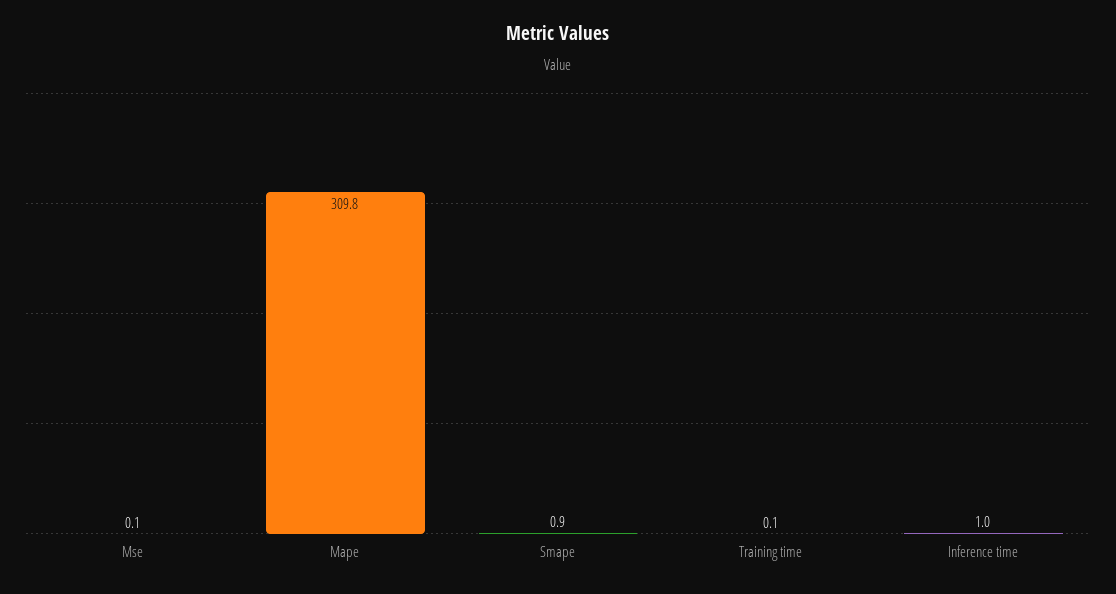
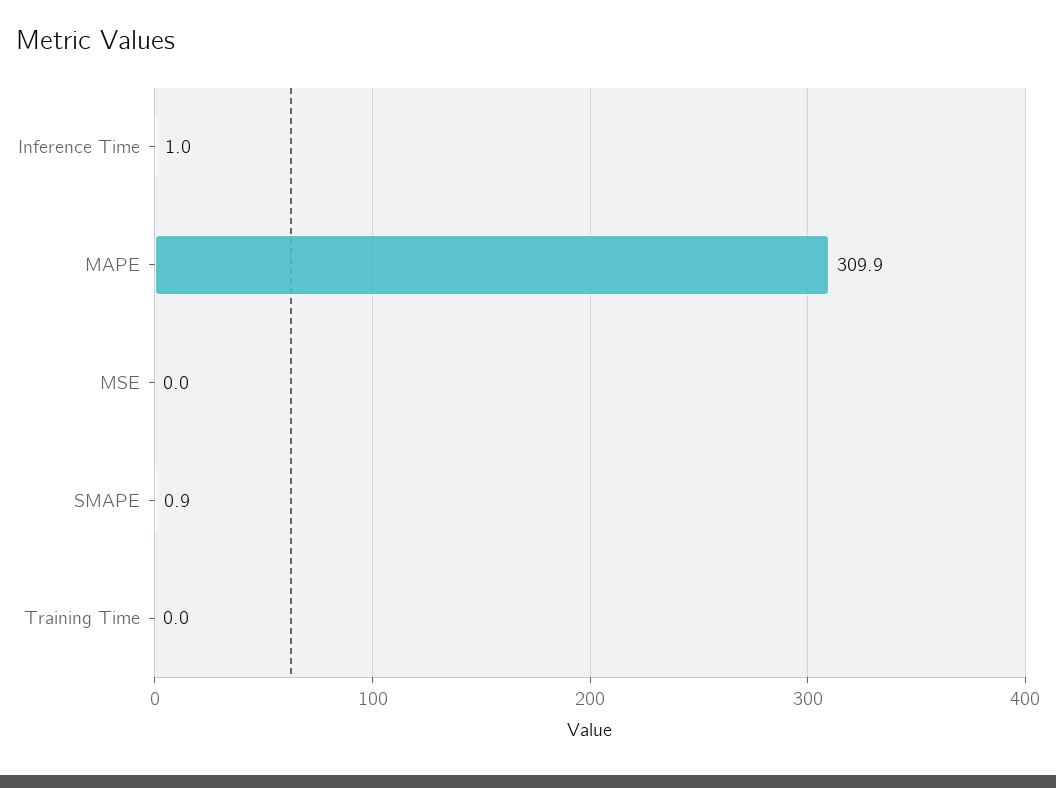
  {
-   "Mse": 0.1,
+   "Mse": 0,
-   "Mape": 309.8,
+   "Mape": 309.9,
    "Smape": 0.9,
-   "Training time": 0.1,
+   "Training time": 0,
    "Inference time": 1
  }

